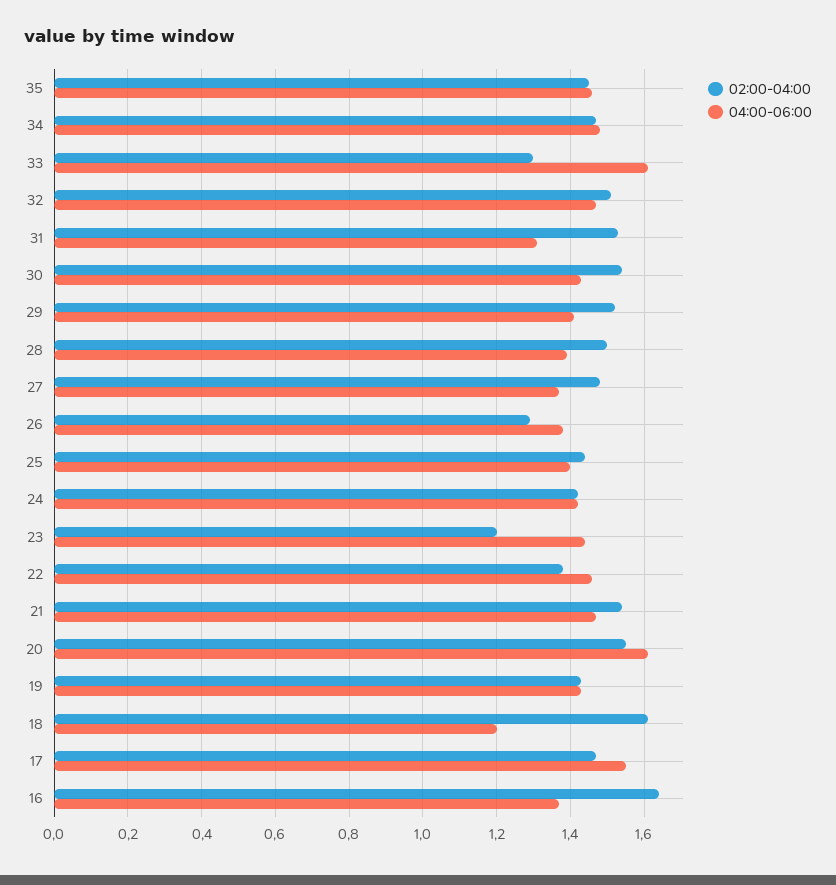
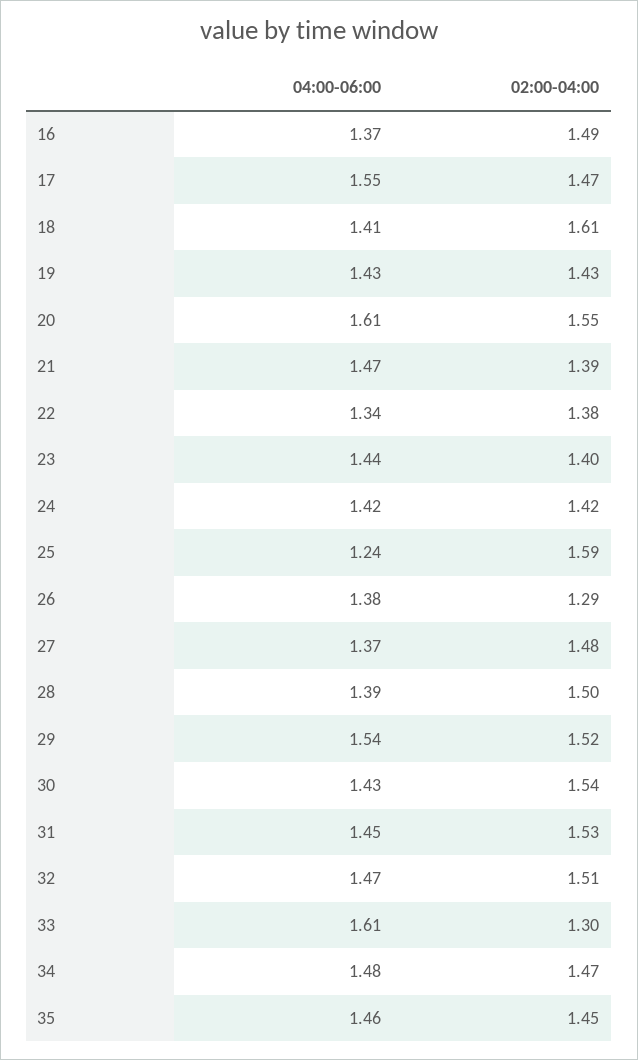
  {
    "02:00-04:00": {
      "35": 1.45,
      "34": 1.47,
      "33": 1.3,
      "32": 1.51,
      "31": 1.53,
      "30": 1.54,
      "29": 1.52,
      "28": 1.5,
      "27": 1.48,
      "26": 1.29,
-     "25": 1.45,
+     "25": 1.59,
      "24": 1.42,
-     "23": 1.2,
+     "23": 1.4,
      "22": 1.38,
-     "21": 1.55,
+     "21": 1.39,
      "20": 1.55,
      "19": 1.43,
      "18": 1.61,
      "17": 1.47,
-     "16": 1.65
+     "16": 1.49
    },
    "04:00-06:00": {
      "35": 1.46,
      "34": 1.48,
      "33": 1.61,
      "32": 1.47,
-     "31": 1.3,
+     "31": 1.45,
      "30": 1.43,
-     "29": 1.4,
+     "29": 1.54,
      "28": 1.39,
      "27": 1.37,
      "26": 1.38,
-     "25": 1.4,
+     "25": 1.24,
      "24": 1.42,
      "23": 1.44,
-     "22": 1.45,
+     "22": 1.34,
      "21": 1.47,
      "20": 1.61,
      "19": 1.43,
-     "18": 1.2,
+     "18": 1.41,
      "17": 1.55,
      "16": 1.37
    }
  }

